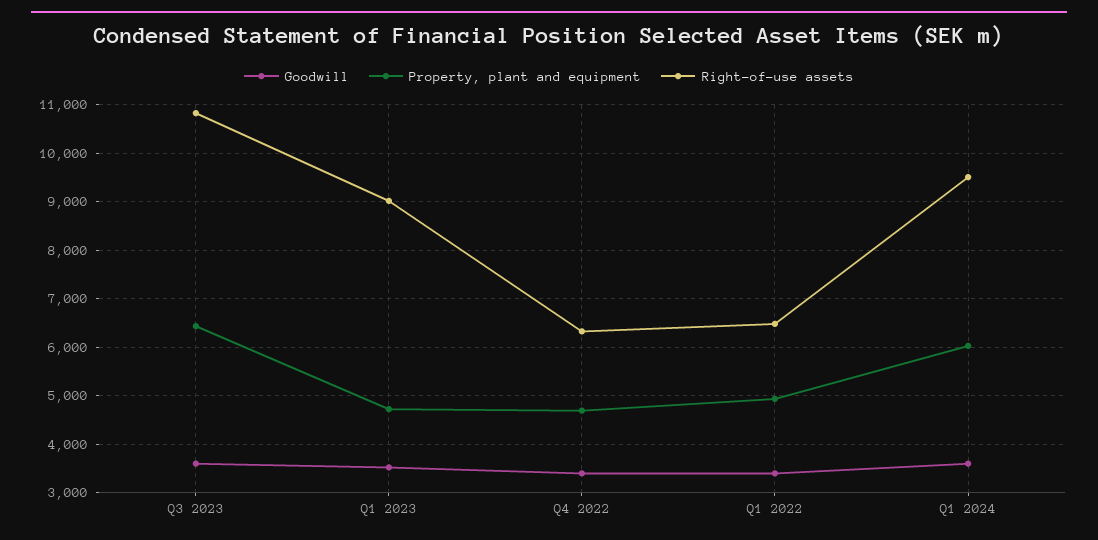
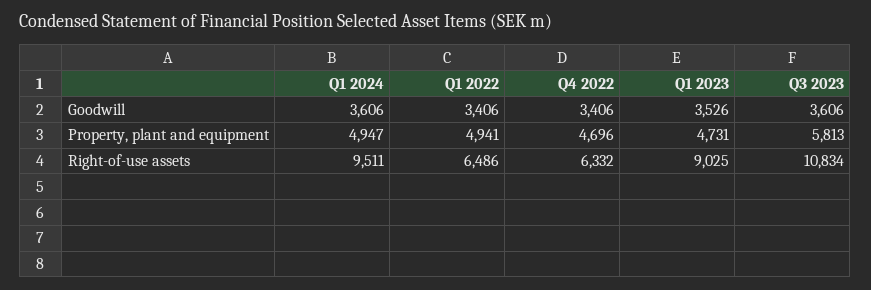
  {
    "Goodwill": {
      "Q3 2023": 3606,
      "Q1 2023": 3526,
      "Q4 2022": 3406,
      "Q1 2022": 3406,
      "Q1 2024": 3606
    },
    "Property, plant and equipment": {
-     "Q3 2023": 6400,
+     "Q3 2023": 5813,
      "Q1 2023": 4731,
      "Q4 2022": 4696,
      "Q1 2022": 4941,
-     "Q1 2024": 6000
+     "Q1 2024": 4947
    },
    "Right-of-use assets": {
      "Q3 2023": 10834,
      "Q1 2023": 9025,
      "Q4 2022": 6332,
      "Q1 2022": 6486,
      "Q1 2024": 9511
    }
  }

